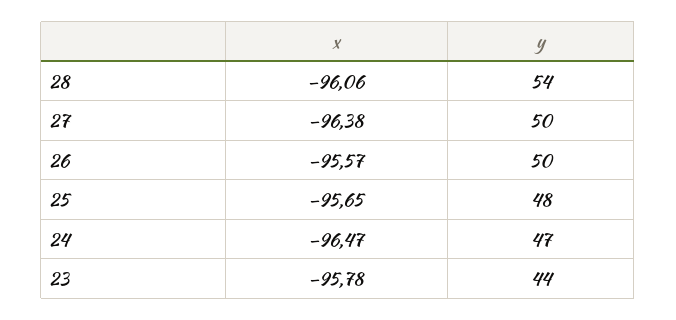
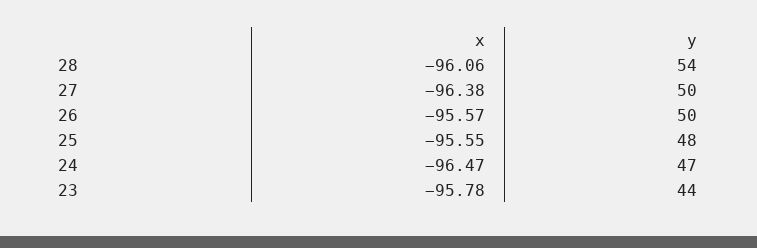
  {
    "x": {
      "28": -96.06,
      "27": -96.38,
      "26": -95.57,
-     "25": -95.65,
+     "25": -95.55,
      "24": -96.47,
      "23": -95.78
    },
    "y": {
      "28": 54,
      "27": 50,
      "26": 50,
      "25": 48,
      "24": 47,
      "23": 44
    }
  }

